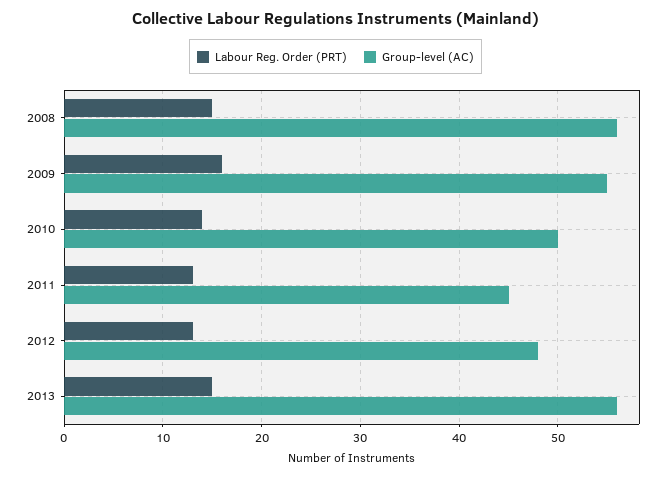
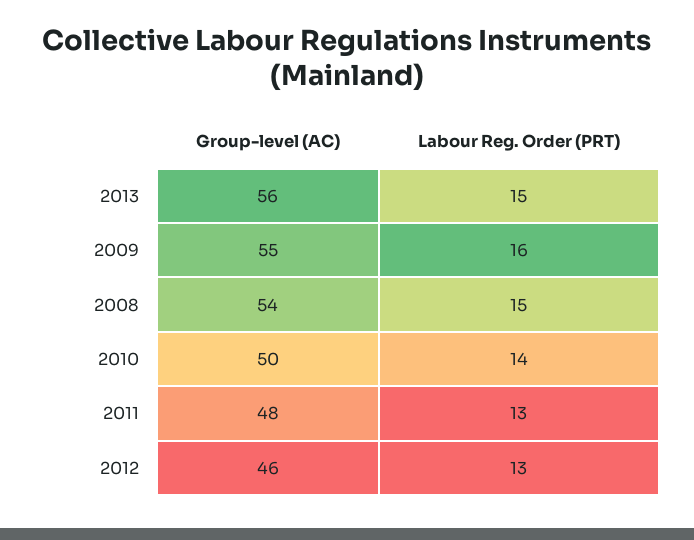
  {
    "Labour Reg. Order (PRT)": {
      "2008": 15,
      "2009": 16,
      "2010": 14,
      "2011": 13,
      "2012": 13,
      "2013": 15
    },
    "Group-level (AC)": {
-     "2008": 56,
+     "2008": 54,
      "2009": 55,
      "2010": 50,
-     "2011": 45,
+     "2011": 48,
-     "2012": 48,
+     "2012": 46,
      "2013": 56
    }
  }

